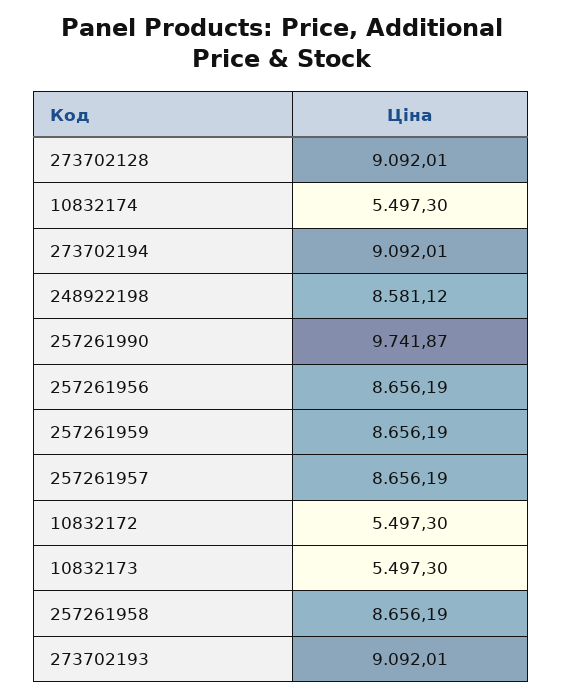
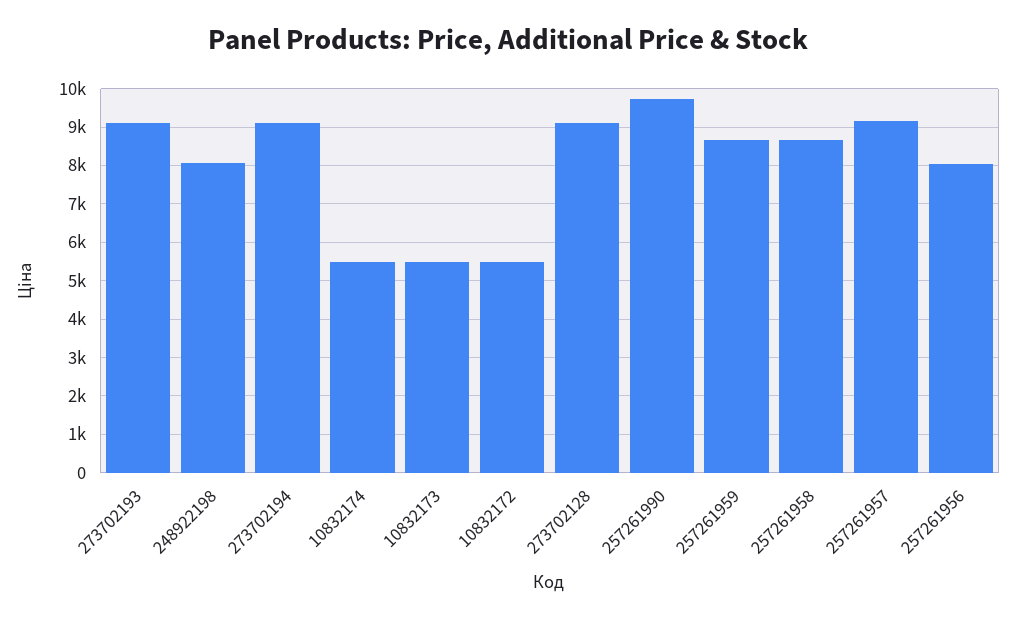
  {
    "273702128": 9092.01,
    "10832174": 5497.3,
    "273702194": 9092.01,
-   "248922198": 8581.12,
+   "248922198": 8000,
    "257261990": 9741.87,
-   "257261956": 8656.19,
+   "257261956": 8000,
    "257261959": 8656.19,
-   "257261957": 8656.19,
+   "257261957": 9200,
    "10832172": 5497.3,
    "10832173": 5497.3,
    "257261958": 8656.19,
    "273702193": 9092.01
  }

